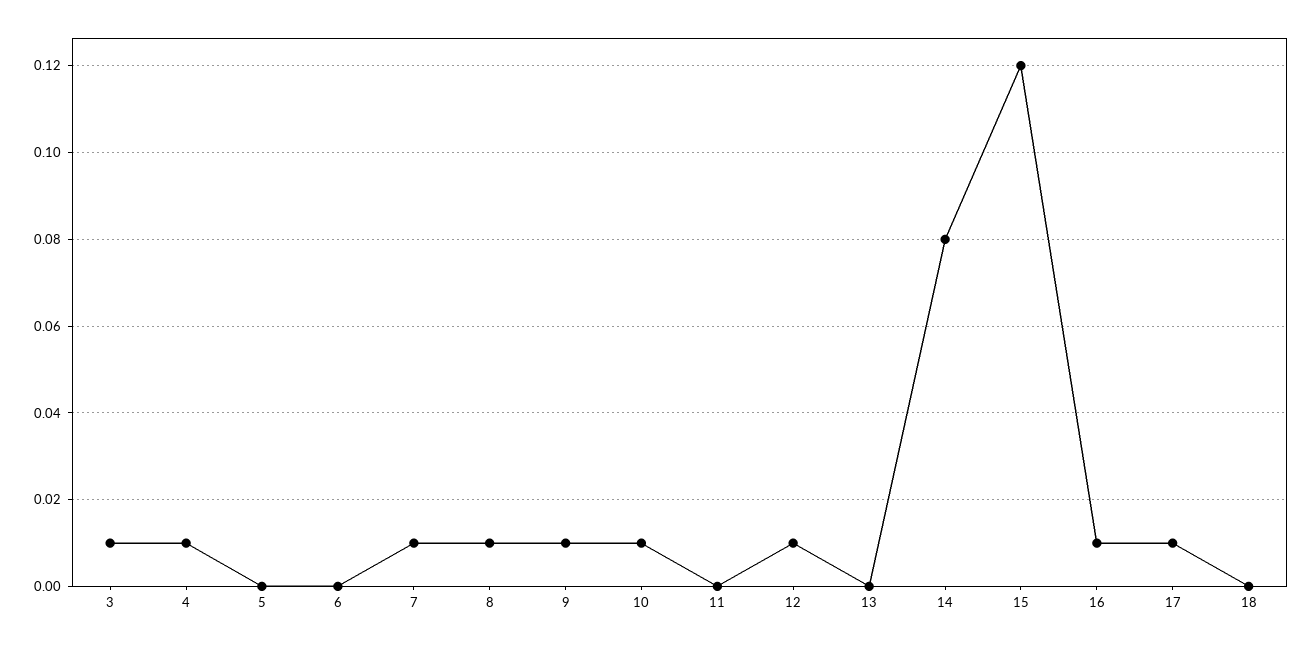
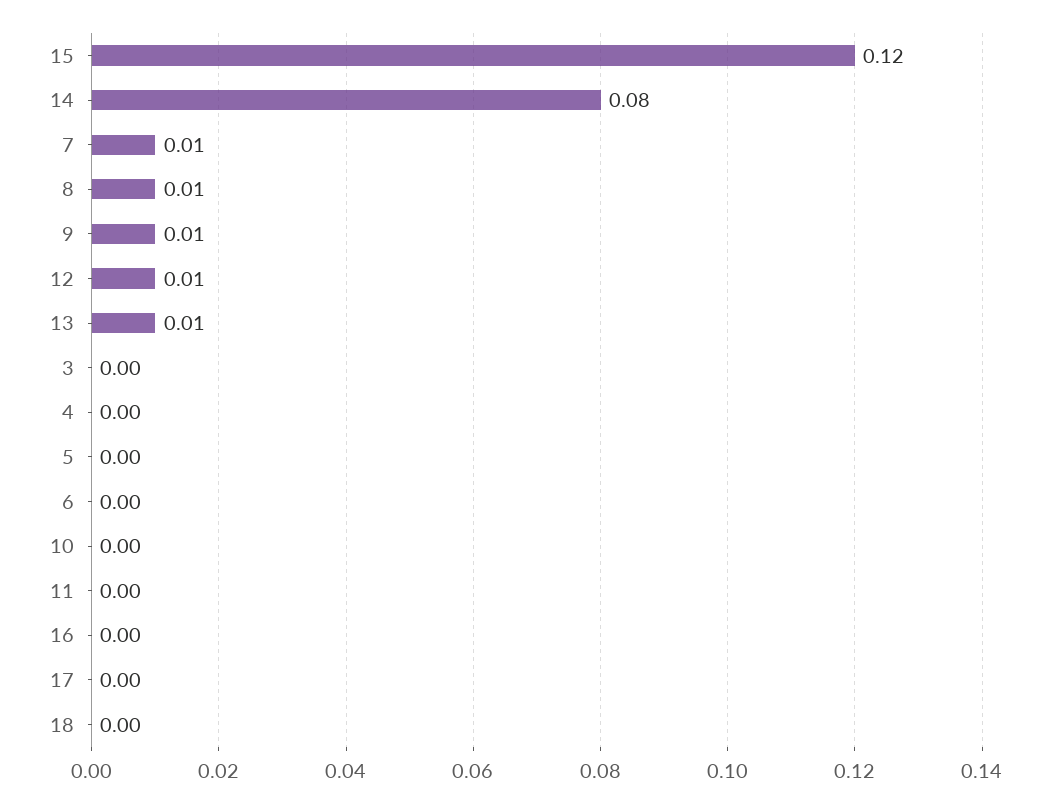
  {
-   "3": 0.01,
+   "3": 0,
-   "4": 0.01,
+   "4": 0,
    "5": 0,
    "6": 0,
    "7": 0.01,
    "8": 0.01,
    "9": 0.01,
-   "10": 0.01,
+   "10": 0,
    "11": 0,
    "12": 0.01,
-   "13": 0,
+   "13": 0.01,
    "14": 0.08,
    "15": 0.12,
-   "16": 0.01,
+   "16": 0,
-   "17": 0.01,
+   "17": 0,
    "18": 0
  }

